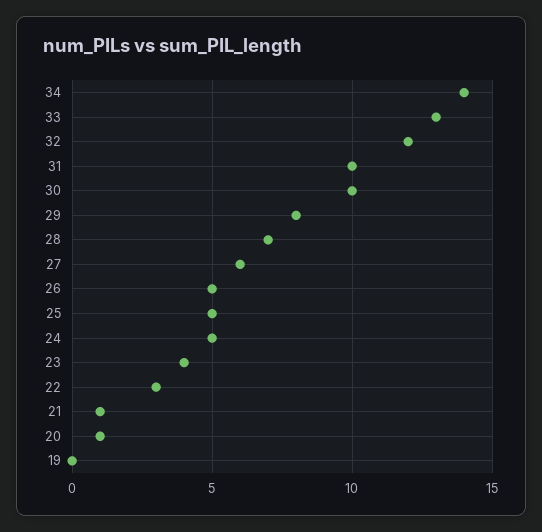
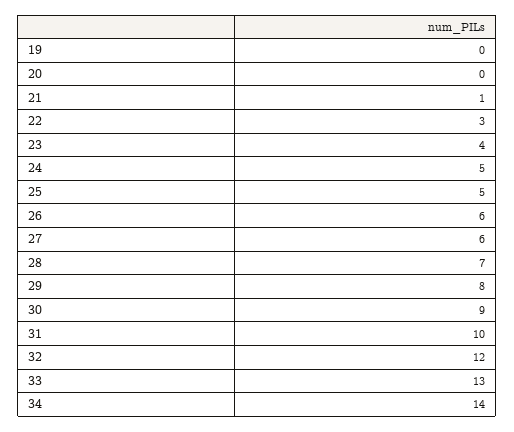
  {
    "34": 14,
    "33": 13,
    "32": 12,
    "31": 10,
-   "30": 10,
+   "30": 9,
    "29": 8,
    "28": 7,
    "27": 6,
-   "26": 5,
+   "26": 6,
    "25": 5,
    "24": 5,
    "23": 4,
    "22": 3,
    "21": 1,
-   "20": 1,
+   "20": 0,
    "19": 0
  }

